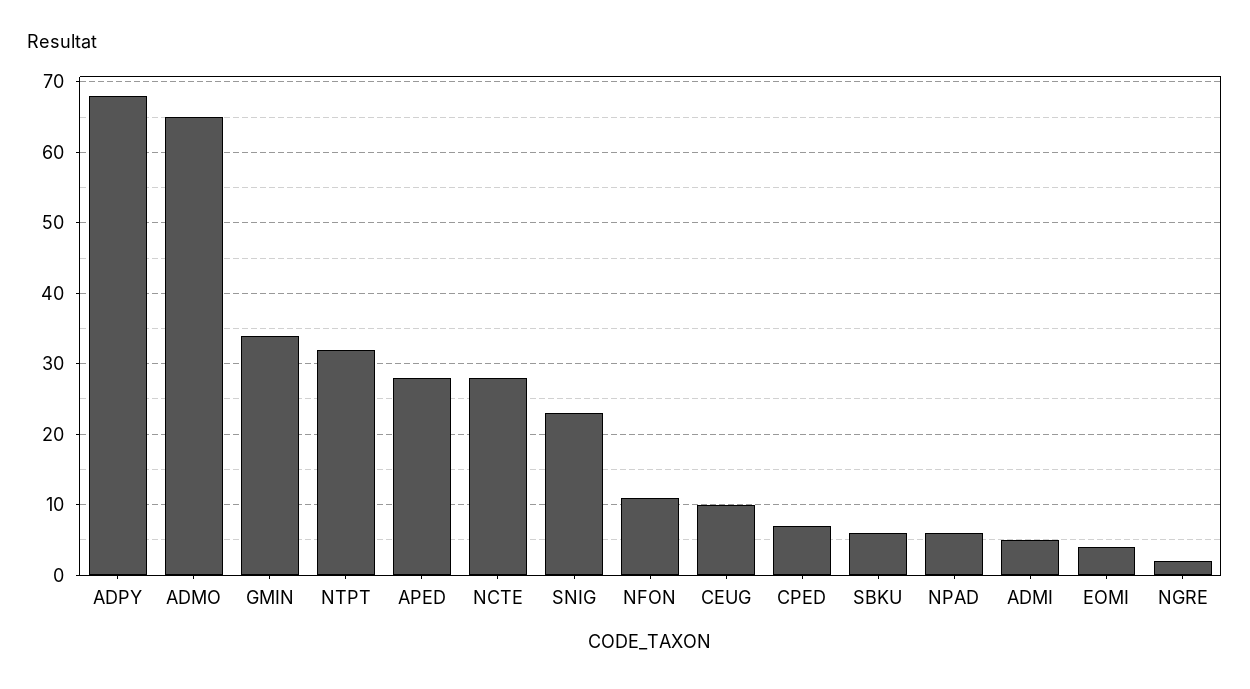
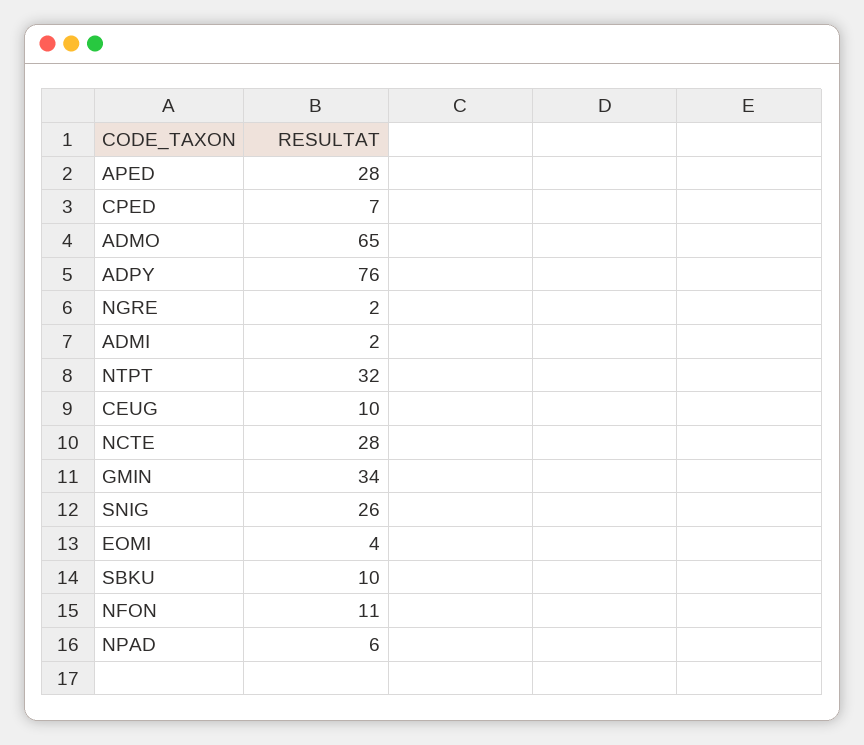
  {
-   "ADPY": 68,
+   "ADPY": 76,
    "ADMO": 65,
    "GMIN": 34,
    "NTPT": 32,
    "APED": 28,
    "NCTE": 28,
-   "SNIG": 23,
+   "SNIG": 26,
    "NFON": 11,
    "CEUG": 10,
    "CPED": 7,
-   "SBKU": 6,
+   "SBKU": 10,
    "NPAD": 6,
-   "ADMI": 5,
+   "ADMI": 2,
    "EOMI": 4,
    "NGRE": 2
  }

